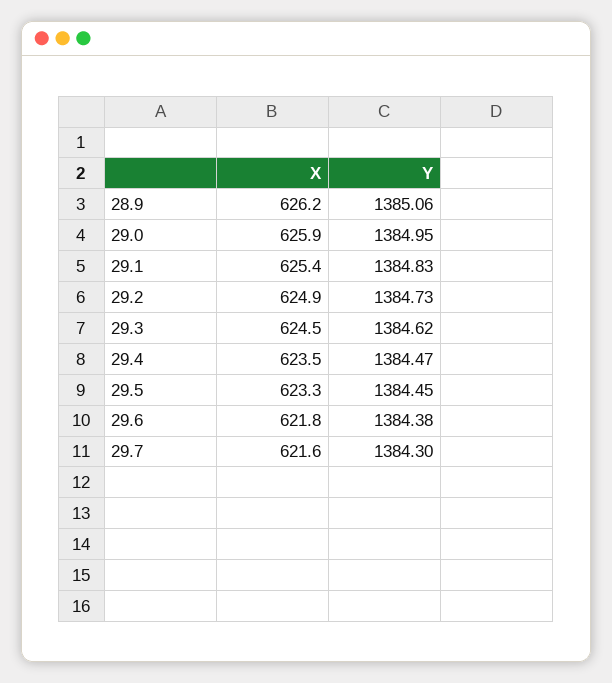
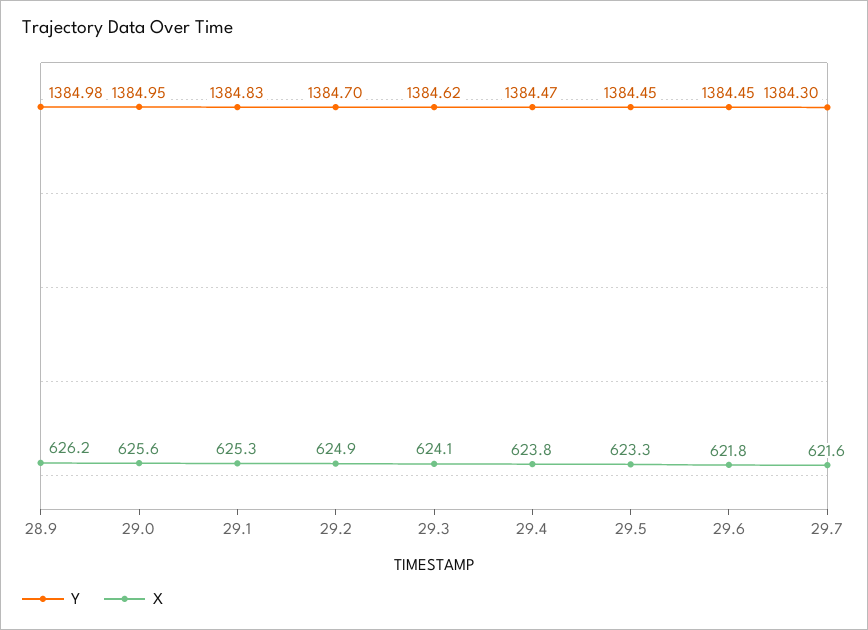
  {
    "X": {
      "28.9": 626.2,
-     "29.0": 625.9,
+     "29.0": 625.6,
-     "29.1": 625.4,
+     "29.1": 625.3,
      "29.2": 624.9,
-     "29.3": 624.5,
+     "29.3": 624.1,
-     "29.4": 623.5,
+     "29.4": 623.8,
      "29.5": 623.3,
      "29.6": 621.8,
      "29.7": 621.6
    },
    "Y": {
-     "28.9": 1385.06,
+     "28.9": 1384.98,
      "29.0": 1384.95,
      "29.1": 1384.83,
-     "29.2": 1384.73,
+     "29.2": 1384.7,
      "29.3": 1384.62,
      "29.4": 1384.47,
      "29.5": 1384.45,
-     "29.6": 1384.38,
+     "29.6": 1384.45,
      "29.7": 1384.3
    }
  }

